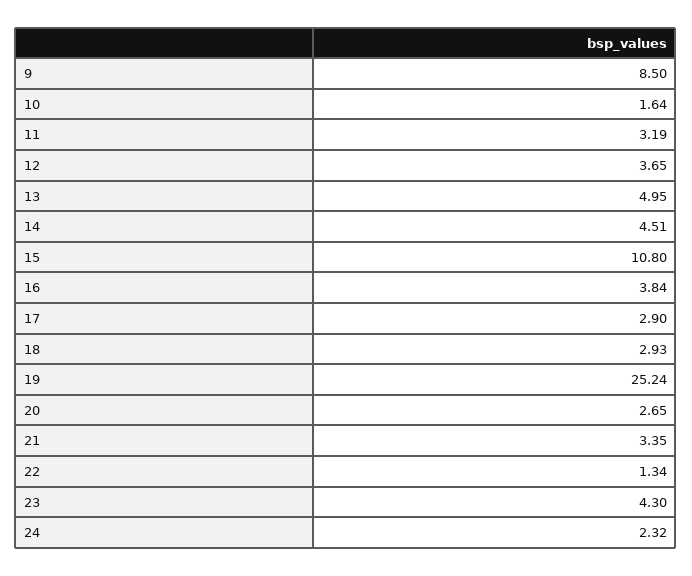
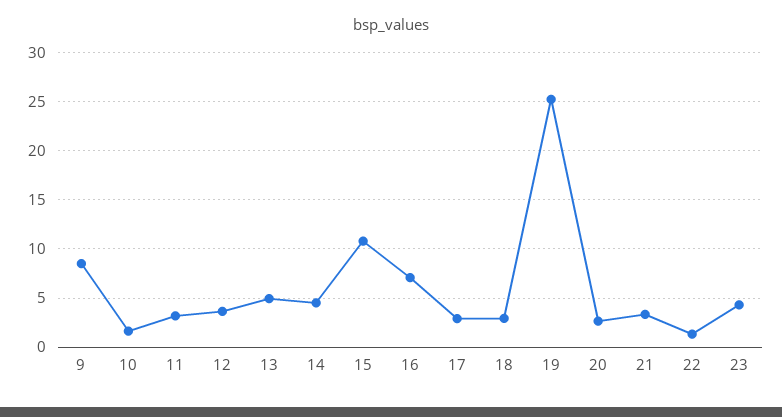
  {
    "9": 8.5,
    "10": 1.64,
    "11": 3.19,
    "12": 3.65,
    "13": 4.95,
    "14": 4.51,
    "15": 10.8,
-   "16": 3.84,
+   "16": 7,
    "17": 2.9,
    "18": 2.93,
    "19": 25.24,
    "20": 2.65,
    "21": 3.35,
    "22": 1.34,
-   "23": 4.3,
+   "23": 4.3
-   "24": 2.32
  }

